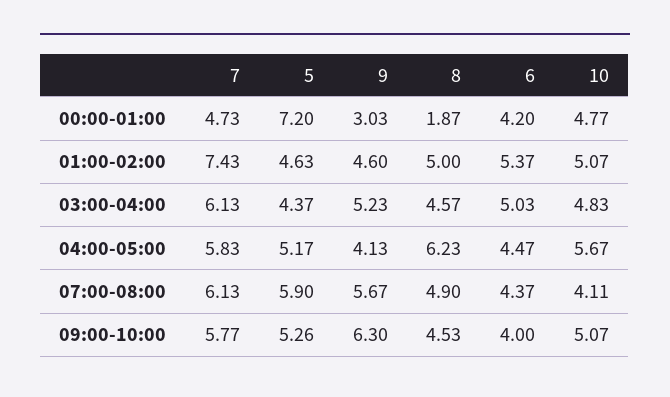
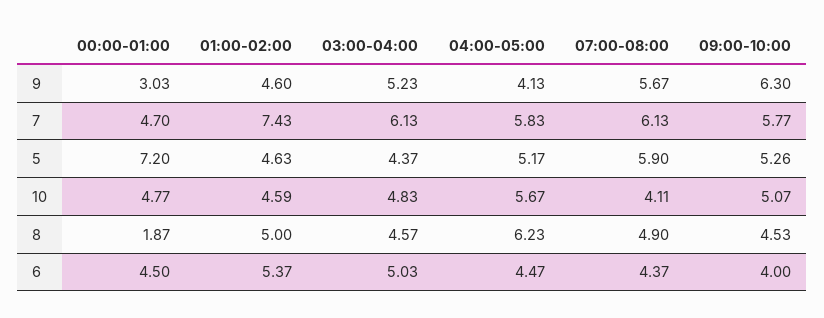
  {
    "7": {
-     "00:00-01:00": 4.73,
+     "00:00-01:00": 4.7,
      "01:00-02:00": 7.43,
      "03:00-04:00": 6.13,
      "04:00-05:00": 5.83,
      "07:00-08:00": 6.13,
      "09:00-10:00": 5.77
    },
    "5": {
      "00:00-01:00": 7.2,
      "01:00-02:00": 4.63,
      "03:00-04:00": 4.37,
      "04:00-05:00": 5.17,
      "07:00-08:00": 5.9,
      "09:00-10:00": 5.26
    },
    "9": {
      "00:00-01:00": 3.03,
      "01:00-02:00": 4.6,
      "03:00-04:00": 5.23,
      "04:00-05:00": 4.13,
      "07:00-08:00": 5.67,
      "09:00-10:00": 6.3
    },
    "8": {
      "00:00-01:00": 1.87,
      "01:00-02:00": 5,
      "03:00-04:00": 4.57,
      "04:00-05:00": 6.23,
      "07:00-08:00": 4.9,
      "09:00-10:00": 4.53
    },
    "6": {
-     "00:00-01:00": 4.2,
+     "00:00-01:00": 4.5,
      "01:00-02:00": 5.37,
      "03:00-04:00": 5.03,
      "04:00-05:00": 4.47,
      "07:00-08:00": 4.37,
      "09:00-10:00": 4
    },
    "10": {
      "00:00-01:00": 4.77,
-     "01:00-02:00": 5.07,
+     "01:00-02:00": 4.59,
      "03:00-04:00": 4.83,
      "04:00-05:00": 5.67,
      "07:00-08:00": 4.11,
      "09:00-10:00": 5.07
    }
  }

